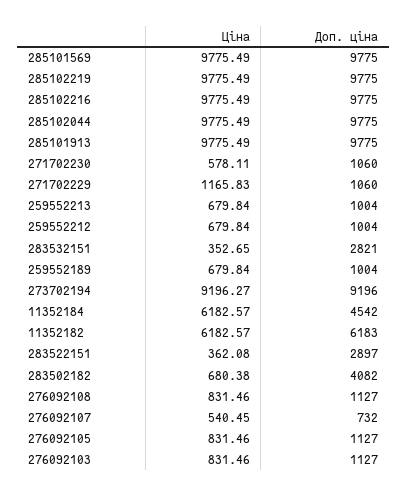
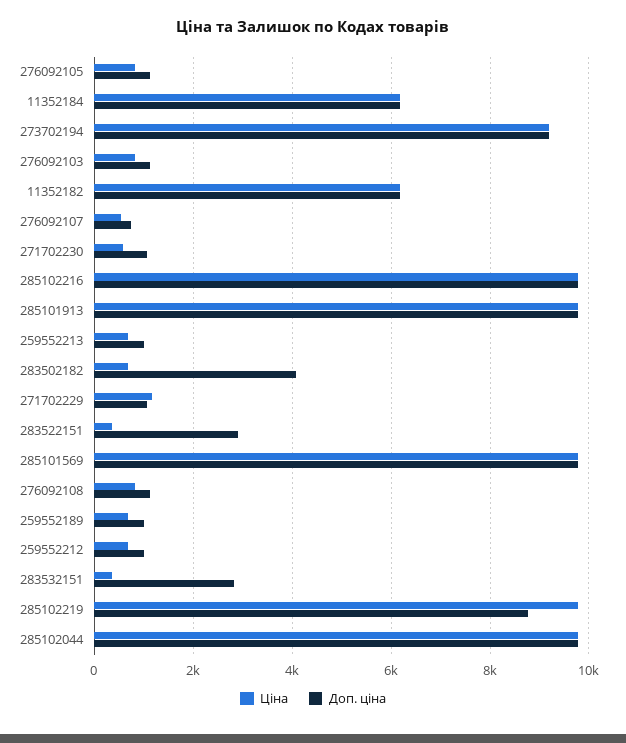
  {
    "Ціна": {
      "285101569": 9775.49,
      "285102219": 9775.49,
      "285102216": 9775.49,
      "285102044": 9775.49,
      "285101913": 9775.49,
      "271702230": 578.11,
      "271702229": 1165.83,
      "259552213": 679.84,
      "259552212": 679.84,
      "283532151": 352.65,
      "259552189": 679.84,
      "273702194": 9196.27,
      "11352184": 6182.57,
      "11352182": 6182.57,
      "283522151": 362.08,
      "283502182": 680.38,
      "276092108": 831.46,
      "276092107": 540.45,
      "276092105": 831.46,
      "276092103": 831.46
    },
    "Доп. ціна": {
      "285101569": 9775,
-     "285102219": 9775,
+     "285102219": 8800,
      "285102216": 9775,
      "285102044": 9775,
      "285101913": 9775,
      "271702230": 1060,
      "271702229": 1060,
      "259552213": 1004,
      "259552212": 1004,
      "283532151": 2821,
      "259552189": 1004,
      "273702194": 9196,
-     "11352184": 4542,
+     "11352184": 6200,
      "11352182": 6183,
      "283522151": 2897,
      "283502182": 4082,
      "276092108": 1127,
      "276092107": 732,
      "276092105": 1127,
      "276092103": 1127
    }
  }

